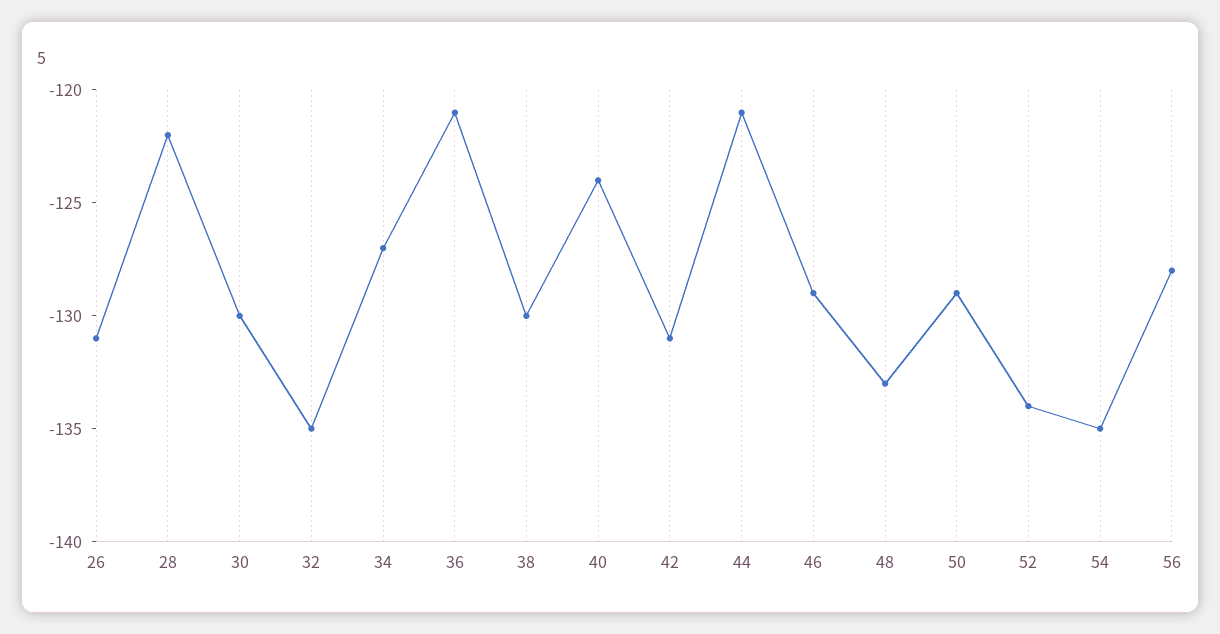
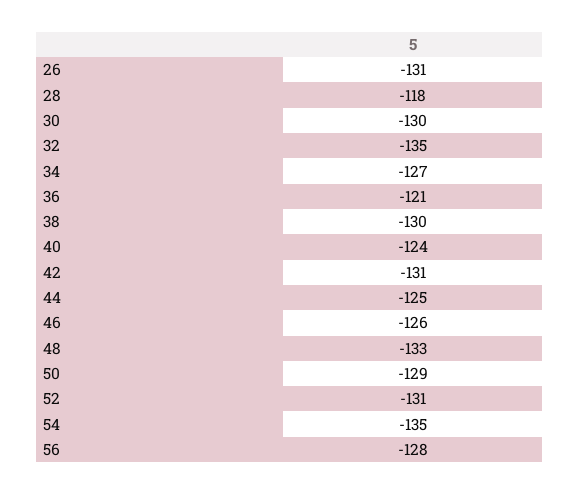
  {
    "26": -131,
-   "28": -122,
+   "28": -118,
    "30": -130,
    "32": -135,
    "34": -127,
    "36": -121,
    "38": -130,
    "40": -124,
    "42": -131,
-   "44": -121,
+   "44": -125,
-   "46": -129,
+   "46": -126,
    "48": -133,
    "50": -129,
-   "52": -134,
+   "52": -131,
    "54": -135,
    "56": -128
  }

